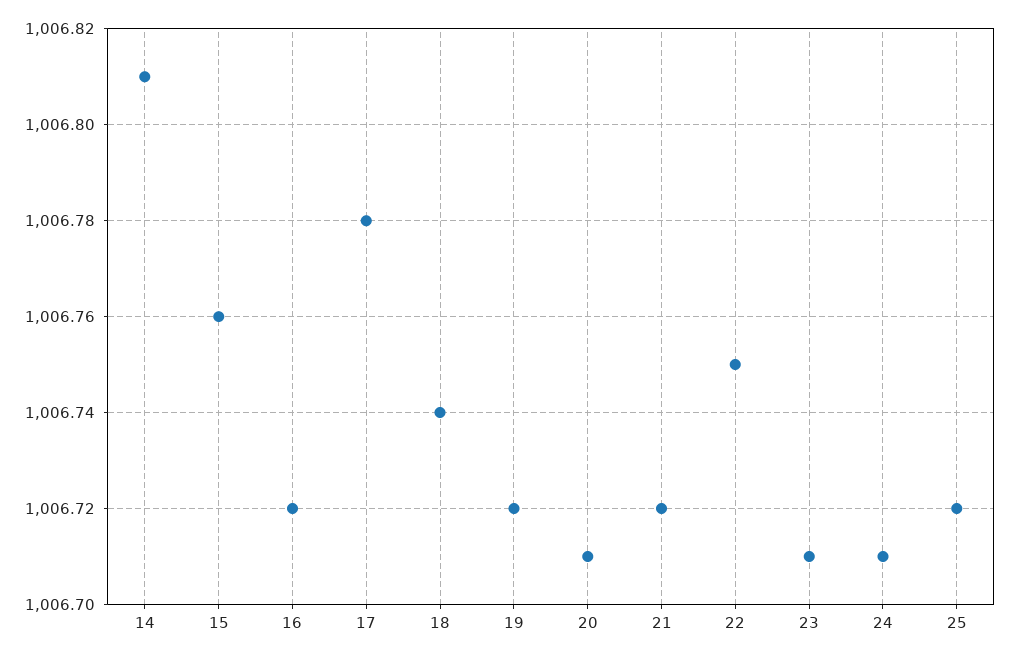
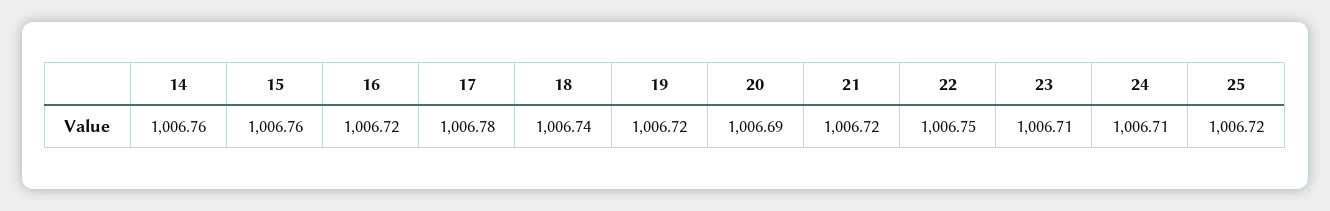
  {
-   "14": 1006.81,
+   "14": 1006.76,
    "15": 1006.76,
    "16": 1006.72,
    "17": 1006.78,
    "18": 1006.74,
    "19": 1006.72,
-   "20": 1006.71,
+   "20": 1006.69,
    "21": 1006.72,
    "22": 1006.75,
    "23": 1006.71,
    "24": 1006.71,
    "25": 1006.72
  }

